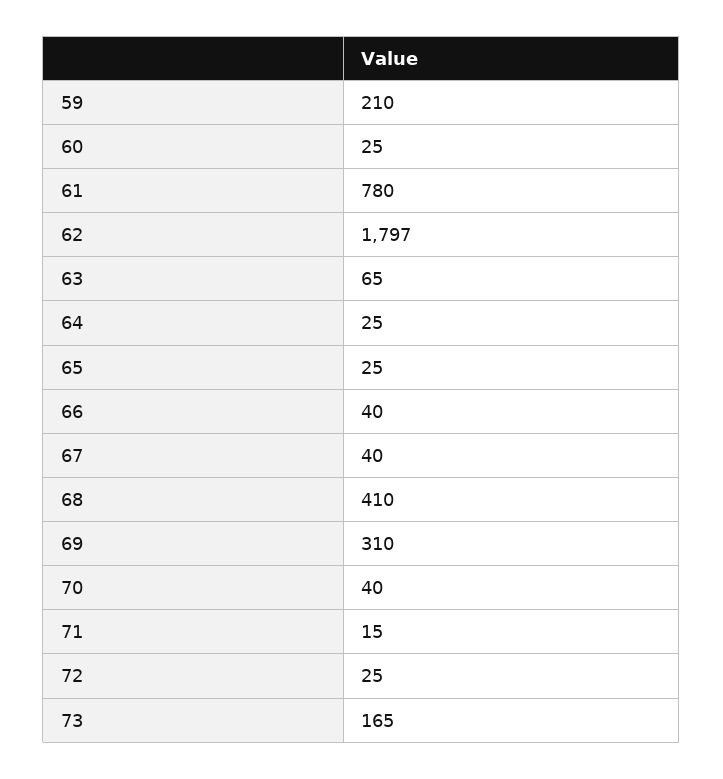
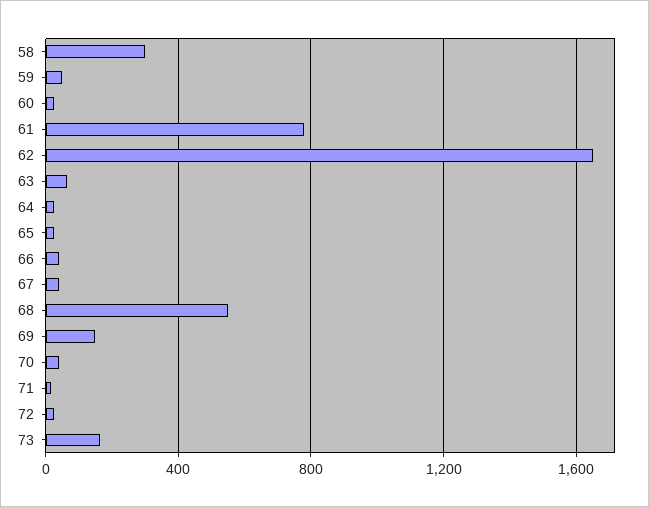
  {
-   "59": 210,
+   "59": 50,
    "60": 25,
    "61": 780,
-   "62": 1797,
+   "62": 1650,
    "63": 65,
    "64": 25,
    "65": 25,
    "66": 40,
    "67": 40,
-   "68": 410,
+   "68": 550,
-   "69": 310,
+   "69": 150,
    "70": 40,
    "71": 15,
    "72": 25,
-   "73": 165
+   "73": 165,
+   "58": 300
  }

